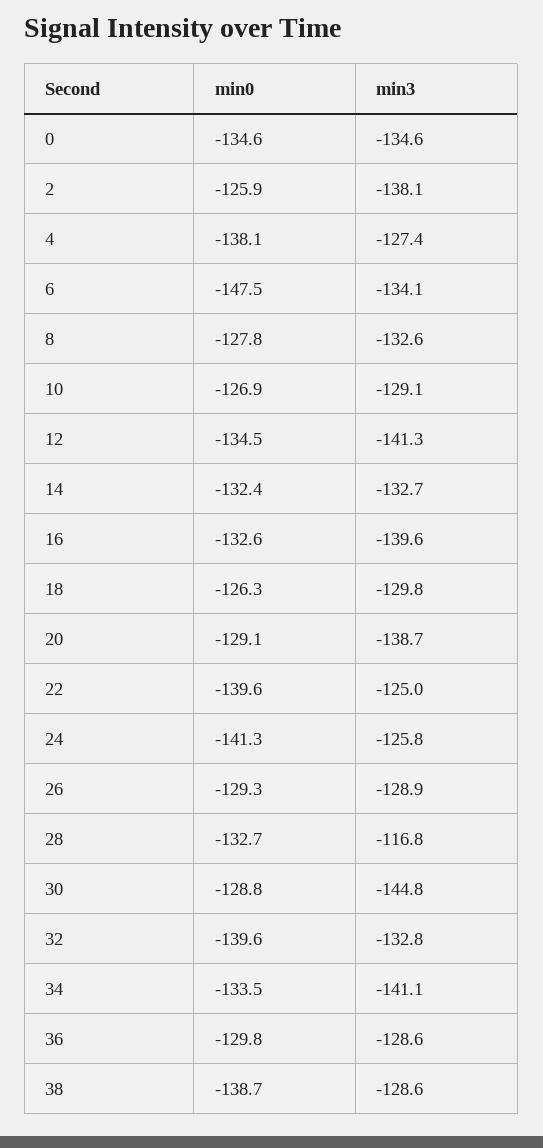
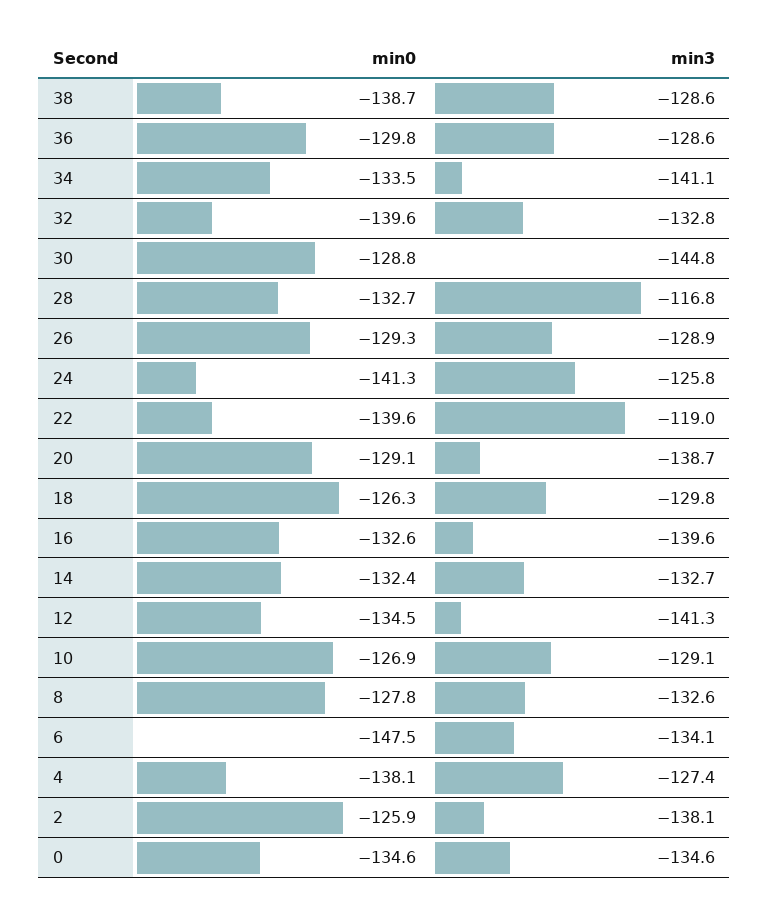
  {
    "min0": {
      "0": -134.6,
      "2": -125.9,
      "4": -138.1,
      "6": -147.5,
      "8": -127.8,
      "10": -126.9,
      "12": -134.5,
      "14": -132.4,
      "16": -132.6,
      "18": -126.3,
      "20": -129.1,
      "22": -139.6,
      "24": -141.3,
      "26": -129.3,
      "28": -132.7,
      "30": -128.8,
      "32": -139.6,
      "34": -133.5,
      "36": -129.8,
      "38": -138.7
    },
    "min3": {
      "0": -134.6,
      "2": -138.1,
      "4": -127.4,
      "6": -134.1,
      "8": -132.6,
      "10": -129.1,
      "12": -141.3,
      "14": -132.7,
      "16": -139.6,
      "18": -129.8,
      "20": -138.7,
-     "22": -125,
+     "22": -119,
      "24": -125.8,
      "26": -128.9,
      "28": -116.8,
      "30": -144.8,
      "32": -132.8,
      "34": -141.1,
      "36": -128.6,
      "38": -128.6
    }
  }

